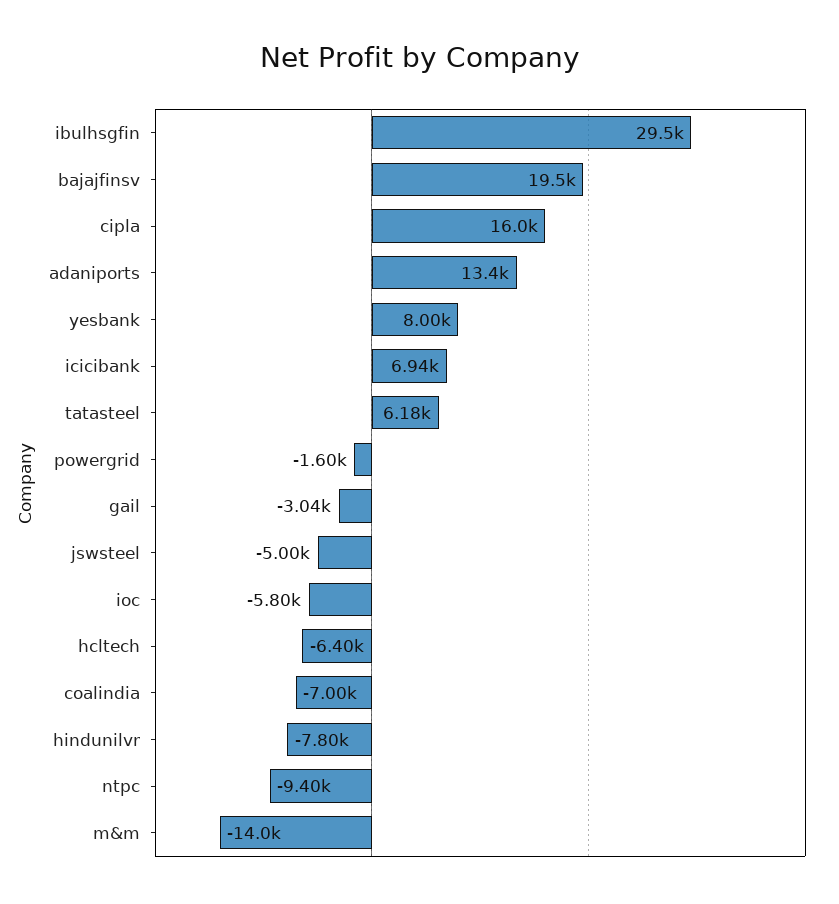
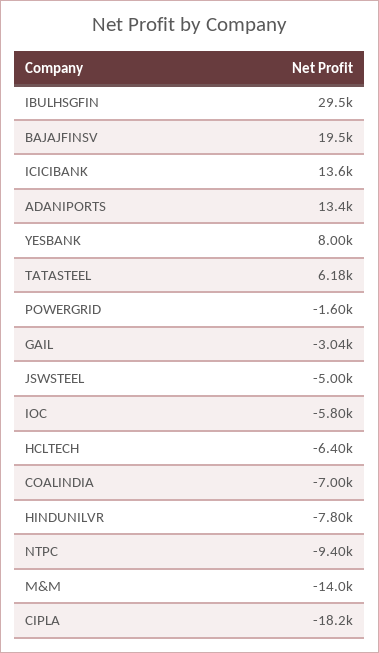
  {
    "ibulhsgfin": 29500,
    "bajajfinsv": 19500,
-   "cipla": 16000,
+   "cipla": -18200,
    "adaniports": 13400,
    "yesbank": 8000,
-   "icicibank": 6940,
+   "icicibank": 13600,
    "tatasteel": 6180,
    "powergrid": -1600,
    "gail": -3040,
    "jswsteel": -5000,
    "ioc": -5800,
    "hcltech": -6400,
    "coalindia": -7000,
    "hindunilvr": -7800,
    "ntpc": -9400,
    "m&m": -14000
  }

